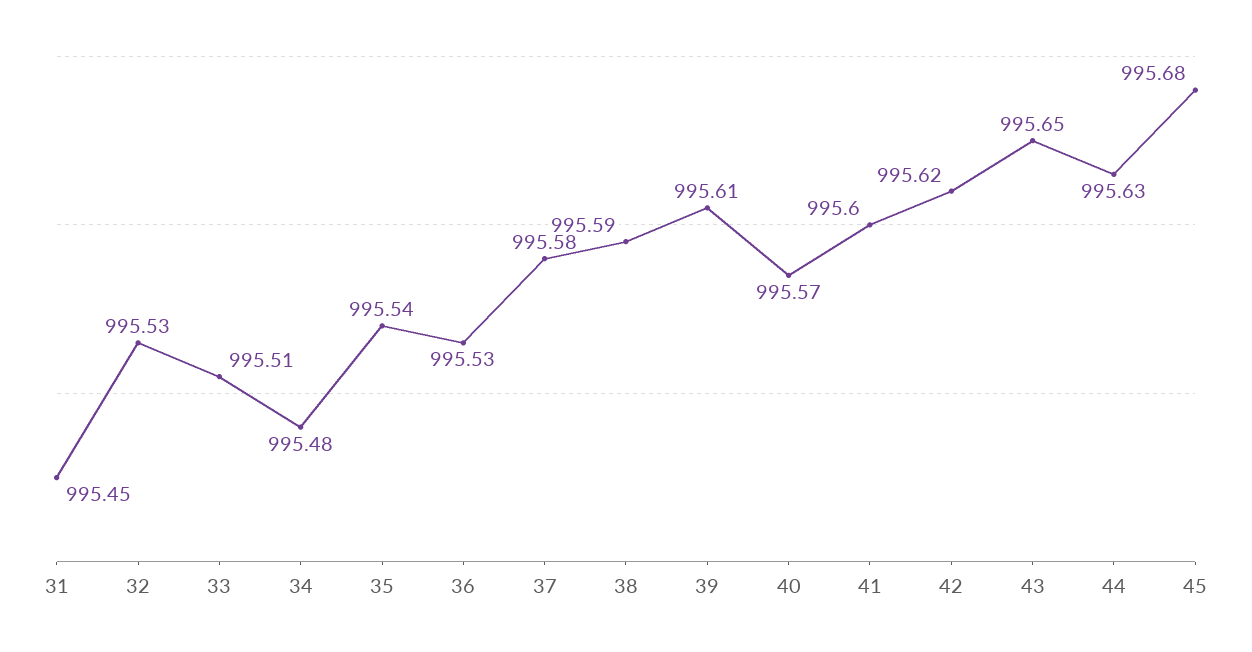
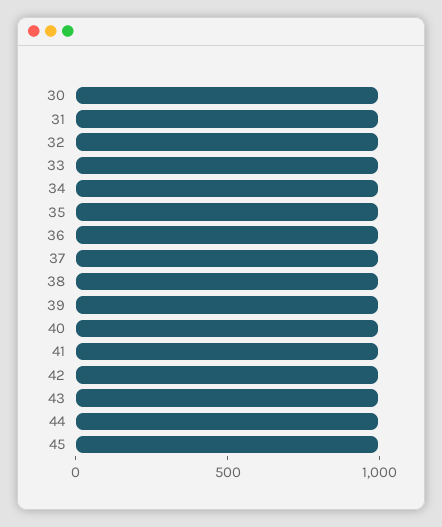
  {
    "31": 995.45,
    "32": 995.53,
    "33": 995.51,
    "34": 995.48,
    "35": 995.54,
    "36": 995.53,
    "37": 995.58,
    "38": 995.59,
    "39": 995.61,
    "40": 995.57,
    "41": 995.6,
    "42": 995.62,
    "43": 995.65,
    "44": 995.63,
-   "45": 995.68
+   "45": 995.68,
+   "30": 1000
  }

